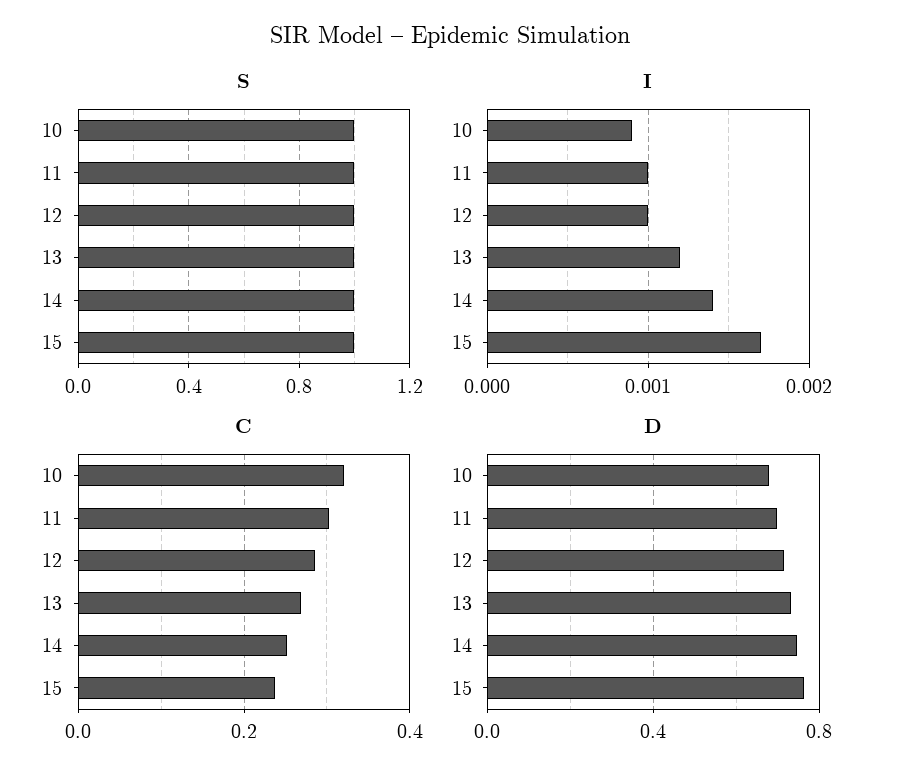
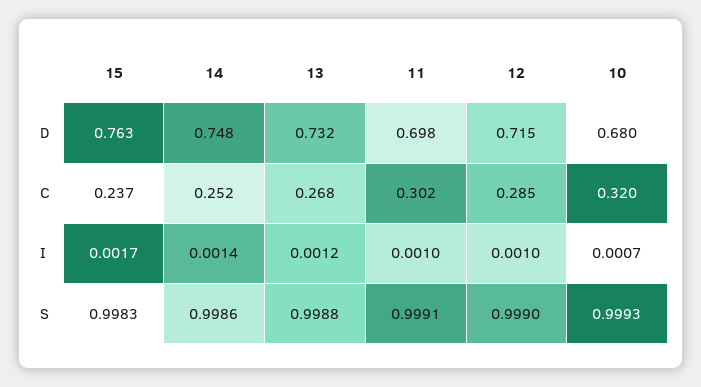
  {
    "S": {
      "10": 0.9993,
      "11": 0.9991,
      "12": 0.999,
      "13": 0.9988,
      "14": 0.9986,
      "15": 0.9983
    },
    "I": {
-     "10": 0.0009,
+     "10": 0.0007,
      "11": 0.001,
      "12": 0.001,
      "13": 0.0012,
      "14": 0.0014,
      "15": 0.0017
    },
    "C": {
      "10": 0.32,
      "11": 0.302,
      "12": 0.285,
      "13": 0.268,
      "14": 0.252,
      "15": 0.237
    },
    "D": {
      "10": 0.68,
      "11": 0.698,
      "12": 0.715,
      "13": 0.732,
      "14": 0.748,
      "15": 0.763
    }
  }

